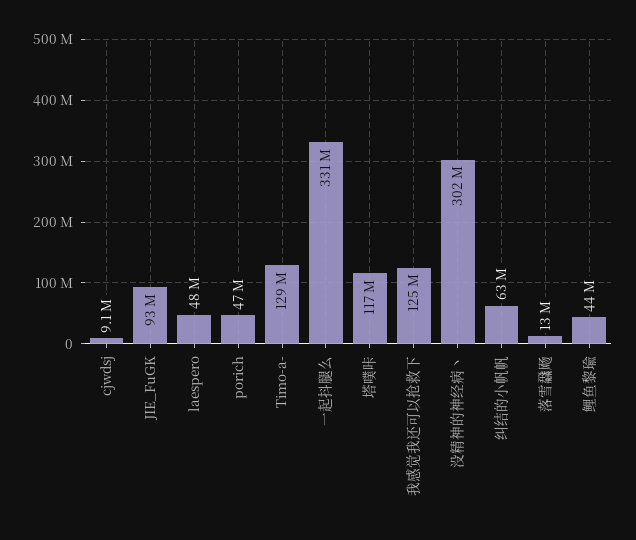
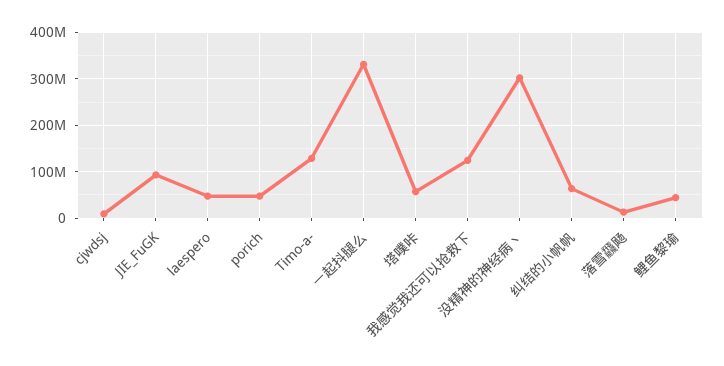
  {
    "cjwdsj": 9100000,
    "JIE_FuGK": 93000000,
    "laespero": 48000000,
    "porich": 47000000,
    "Timo-a-": 129000000,
    "一起抖腿么": 331000000,
-   "塔噗咔": 117000000,
+   "塔噗咔": 60000000,
    "我感觉我还可以抢救下": 125000000,
    "没精神的神经病丶": 302000000,
    "纠结的小帆帆": 63000000,
    "落雪飝飏": 13000000,
    "鲤鱼黎瑜": 44000000
  }

